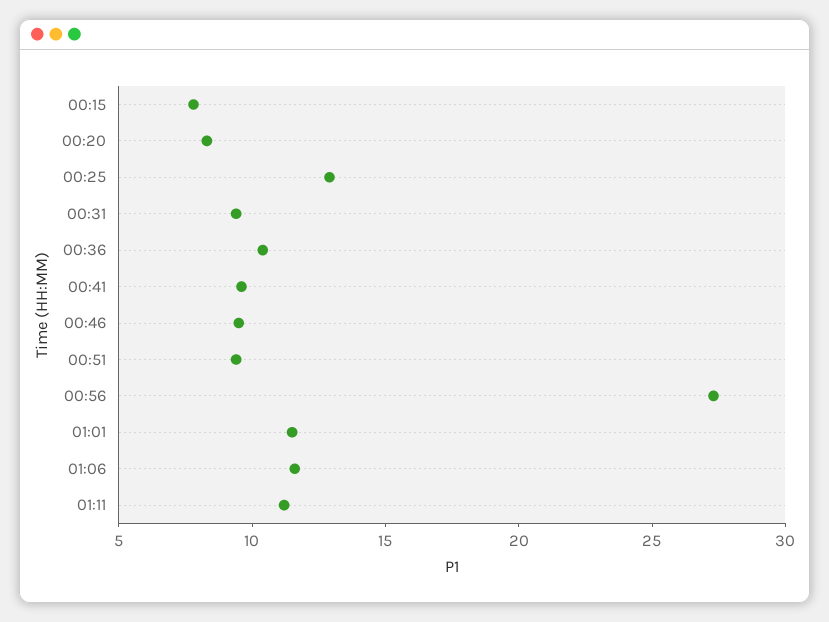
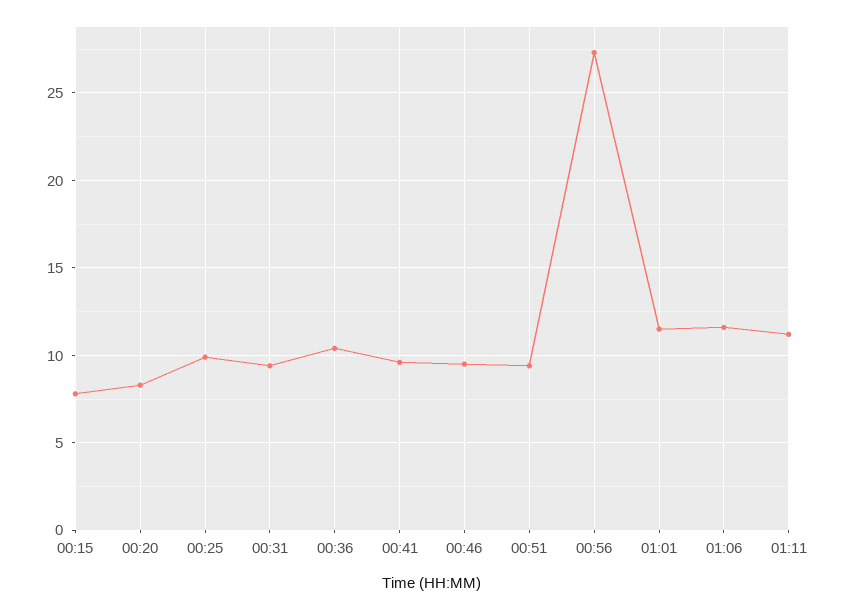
  {
    "00:15": 8,
    "00:20": 8.5,
-   "00:25": 13,
+   "00:25": 10,
    "00:31": 9.5,
    "00:36": 10.5,
    "00:41": 9.5,
    "00:46": 9.5,
    "00:51": 9.5,
    "00:56": 27.5,
    "01:01": 11.5,
    "01:06": 11.5,
    "01:11": 11
  }

